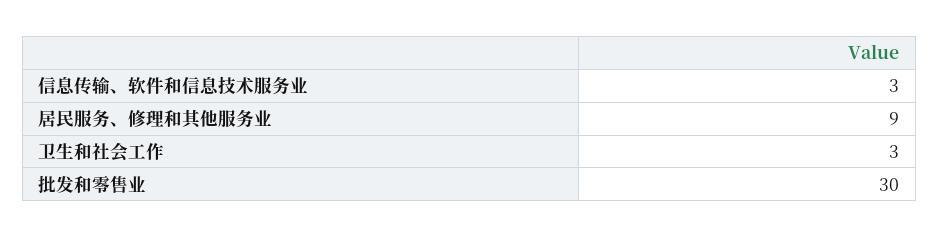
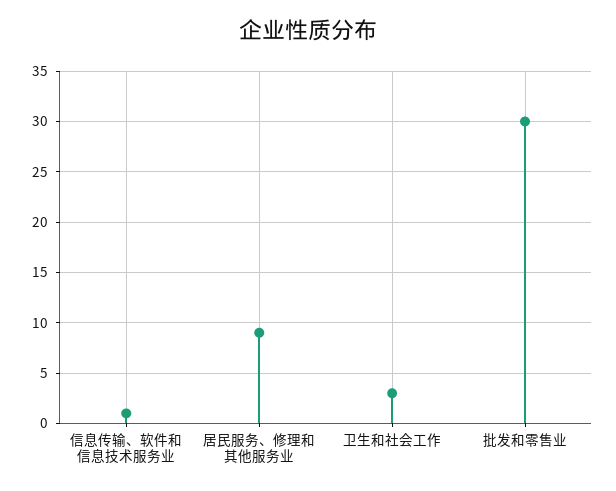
  {
-   "信息传输、软件和信息技术服务业": 3,
+   "信息传输、软件和信息技术服务业": 1,
    "居民服务、修理和其他服务业": 9,
    "卫生和社会工作": 3,
    "批发和零售业": 30
  }

